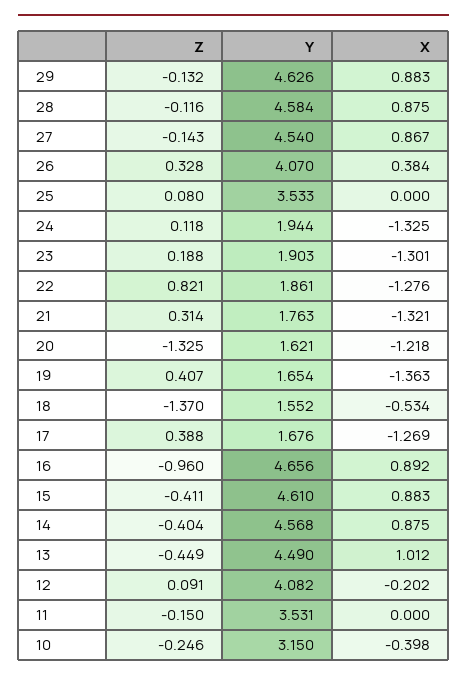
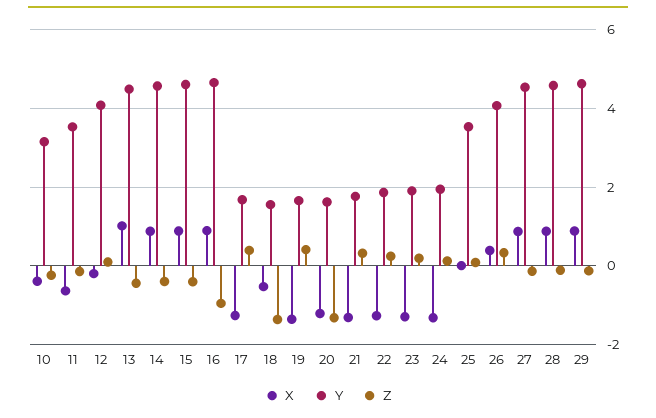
  {
    "Z": {
      "29": -0.132,
      "28": -0.116,
      "27": -0.143,
      "26": 0.328,
      "25": 0.08,
      "24": 0.118,
      "23": 0.188,
-     "22": 0.821,
+     "22": 0.2,
      "21": 0.314,
      "20": -1.325,
      "19": 0.407,
      "18": -1.37,
      "17": 0.388,
      "16": -0.96,
      "15": -0.411,
      "14": -0.404,
      "13": -0.449,
      "12": 0.091,
      "11": -0.15,
      "10": -0.246
    },
    "Y": {
      "29": 4.626,
      "28": 4.584,
      "27": 4.54,
      "26": 4.07,
      "25": 3.533,
      "24": 1.944,
      "23": 1.903,
      "22": 1.861,
      "21": 1.763,
      "20": 1.621,
      "19": 1.654,
      "18": 1.552,
      "17": 1.676,
      "16": 4.656,
      "15": 4.61,
      "14": 4.568,
      "13": 4.49,
      "12": 4.082,
      "11": 3.531,
      "10": 3.15
    },
    "X": {
      "29": 0.883,
      "28": 0.875,
      "27": 0.867,
      "26": 0.384,
      "25": 0,
      "24": -1.325,
      "23": -1.301,
      "22": -1.276,
      "21": -1.321,
      "20": -1.218,
      "19": -1.363,
      "18": -0.534,
      "17": -1.269,
      "16": 0.892,
      "15": 0.883,
      "14": 0.875,
      "13": 1.012,
      "12": -0.202,
-     "11": 0,
+     "11": -0.6,
      "10": -0.398
    }
  }

